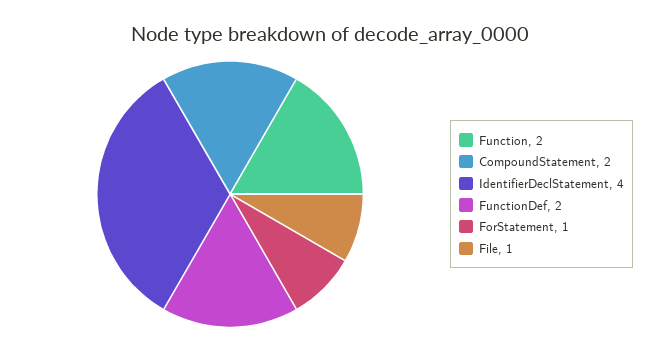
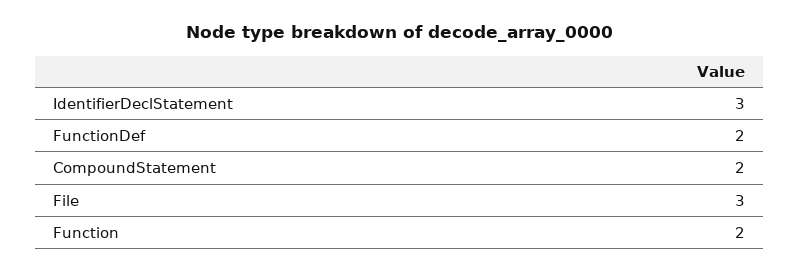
  {
    "Function": 2,
    "CompoundStatement": 2,
-   "IdentifierDeclStatement": 4,
+   "IdentifierDeclStatement": 3,
    "FunctionDef": 2,
-   "ForStatement": 1,
-   "File": 1
+   "File": 3
  }

